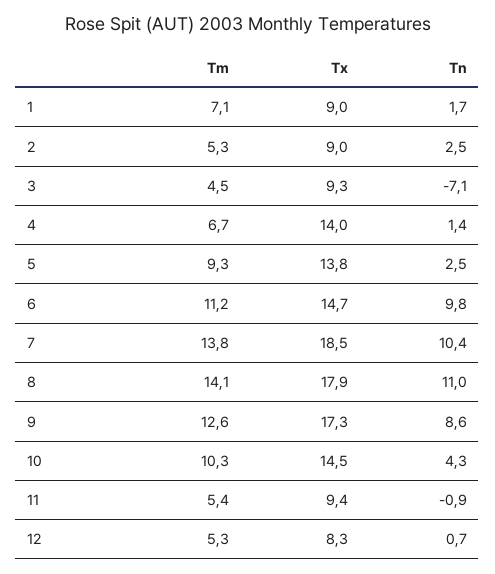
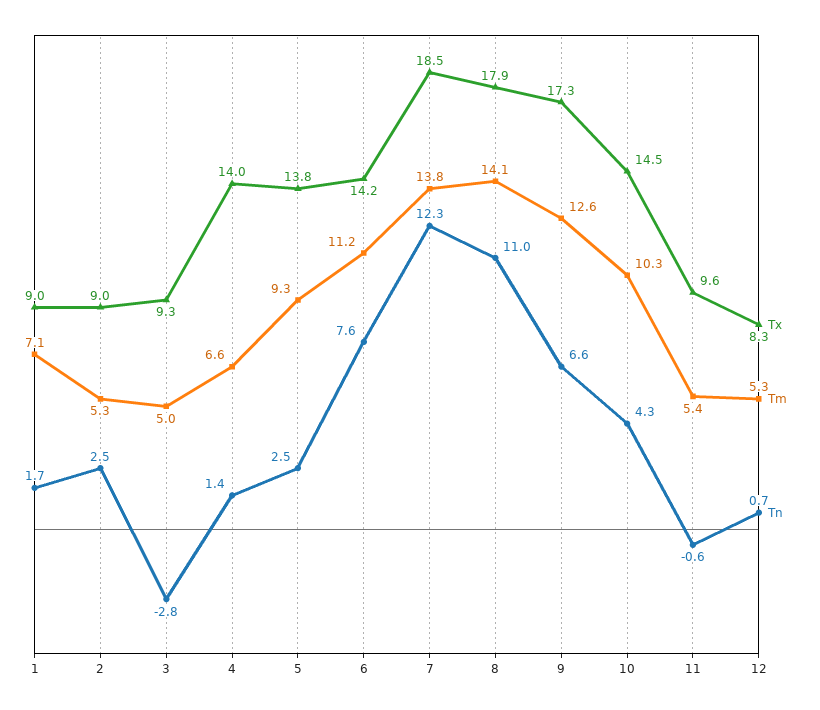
  {
    "Tm": {
      "1": 7.1,
      "2": 5.3,
-     "3": 4.5,
+     "3": 5,
-     "4": 6.7,
+     "4": 6.6,
      "5": 9.3,
      "6": 11.2,
      "7": 13.8,
      "8": 14.1,
      "9": 12.6,
      "10": 10.3,
      "11": 5.4,
      "12": 5.3
    },
    "Tx": {
      "1": 9,
      "2": 9,
      "3": 9.3,
      "4": 14,
      "5": 13.8,
-     "6": 14.7,
+     "6": 14.2,
      "7": 18.5,
      "8": 17.9,
      "9": 17.3,
      "10": 14.5,
-     "11": 9.4,
+     "11": 9.6,
      "12": 8.3
    },
    "Tn": {
      "1": 1.7,
      "2": 2.5,
-     "3": -7.1,
+     "3": -2.8,
      "4": 1.4,
      "5": 2.5,
-     "6": 9.8,
+     "6": 7.6,
-     "7": 10.4,
+     "7": 12.3,
      "8": 11,
-     "9": 8.6,
+     "9": 6.6,
      "10": 4.3,
-     "11": -0.9,
+     "11": -0.6,
      "12": 0.7
    }
  }

